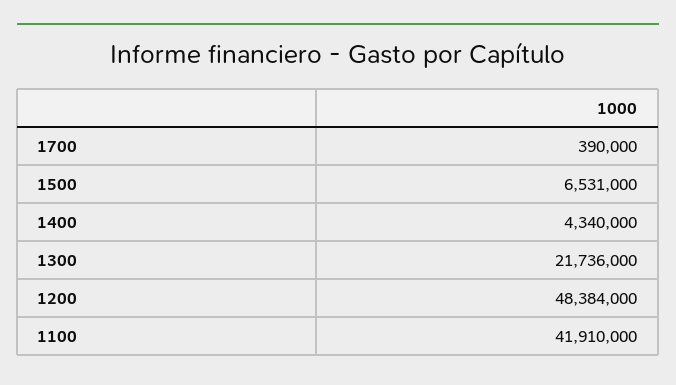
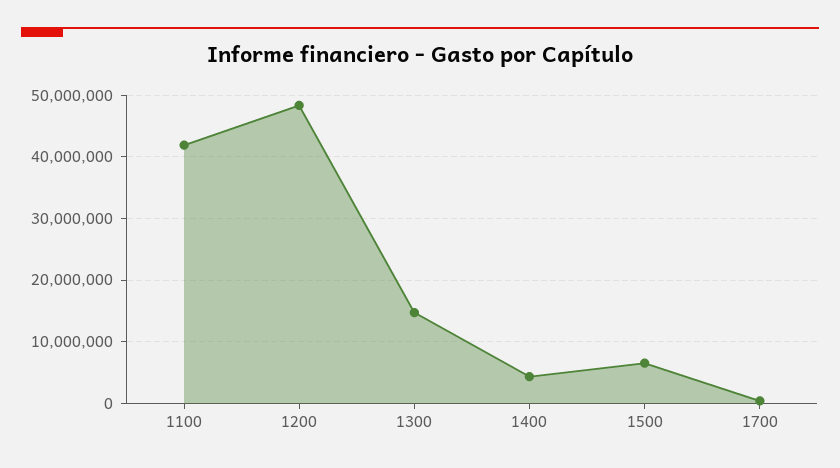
  {
    "1700": 390000,
    "1500": 6531000,
    "1400": 4340000,
-   "1300": 21736000,
+   "1300": 15000000,
    "1200": 48384000,
    "1100": 41910000
  }

